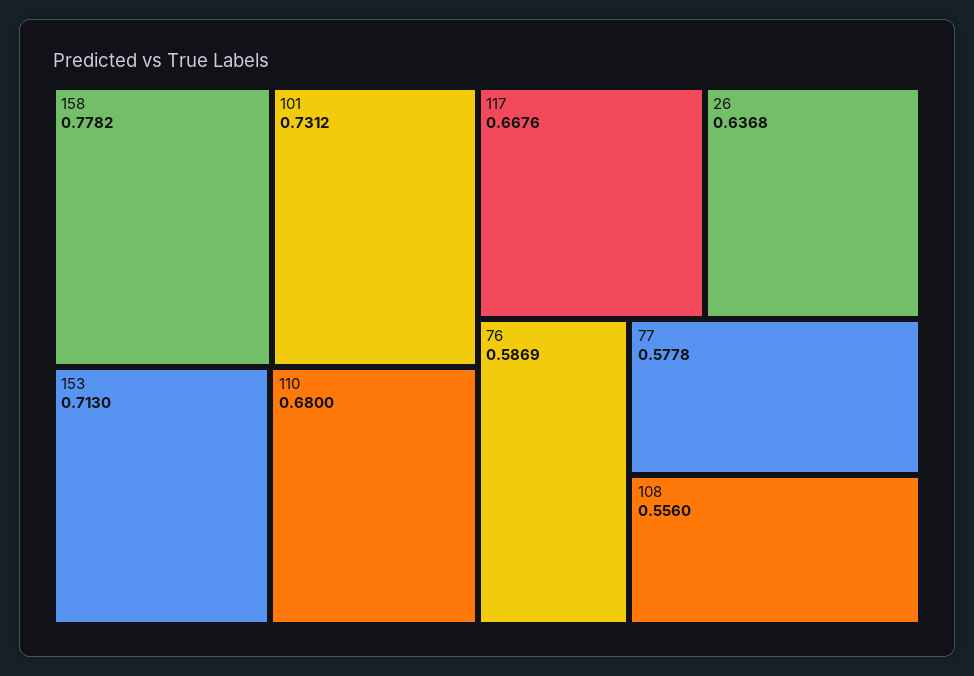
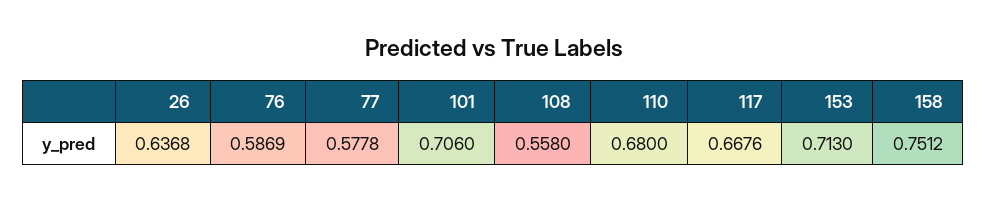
  {
-   "158": 0.7782,
+   "158": 0.7512,
-   "101": 0.7312,
+   "101": 0.706,
    "153": 0.713,
    "110": 0.68,
    "117": 0.6676,
    "26": 0.6368,
    "76": 0.5869,
    "77": 0.5778,
-   "108": 0.556
+   "108": 0.558
  }

